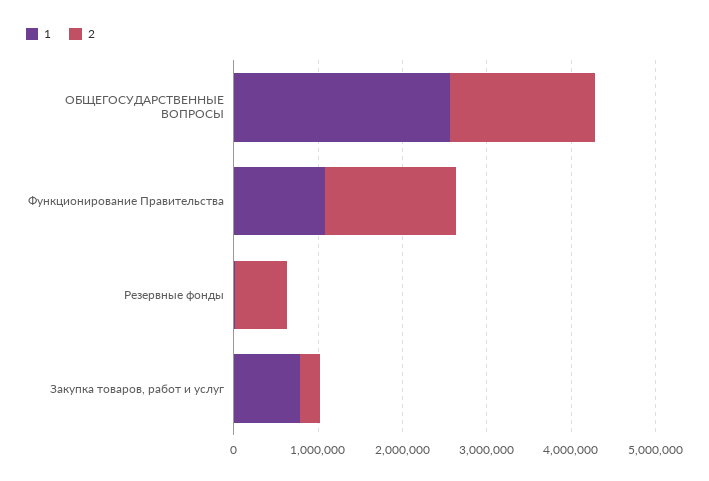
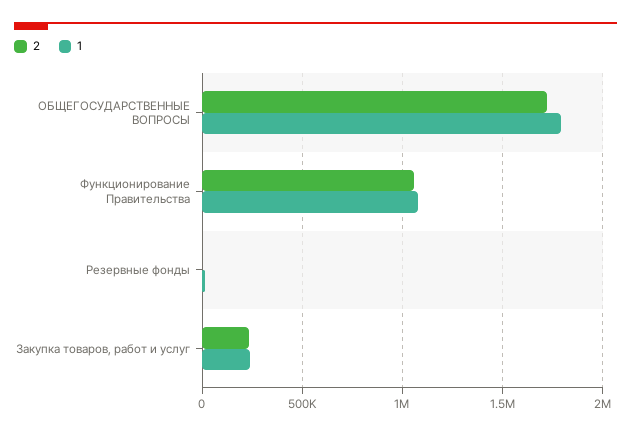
  {
    "1": {
-     "ОБЩЕГОСУДАРСТВЕННЫЕ ВОПРОСЫ": 2600000,
+     "ОБЩЕГОСУДАРСТВЕННЫЕ ВОПРОСЫ": 1800000,
      "Функционирование Правительства": 1100000,
      "Резервные фонды": 0,
-     "Закупка товаров, работ и услуг": 800000
+     "Закупка товаров, работ и услуг": 250000
    },
    "2": {
      "ОБЩЕГОСУДАРСТВЕННЫЕ ВОПРОСЫ": 1700000,
-     "Функционирование Правительства": 1600000,
+     "Функционирование Правительства": 1050000,
-     "Резервные фонды": 600000,
+     "Резервные фонды": 0,
      "Закупка товаров, работ и услуг": 250000
    }
  }

